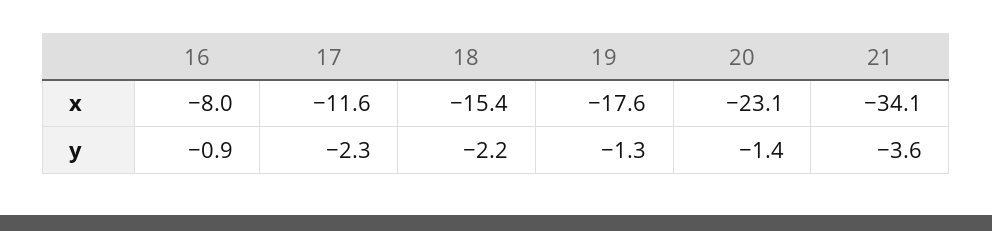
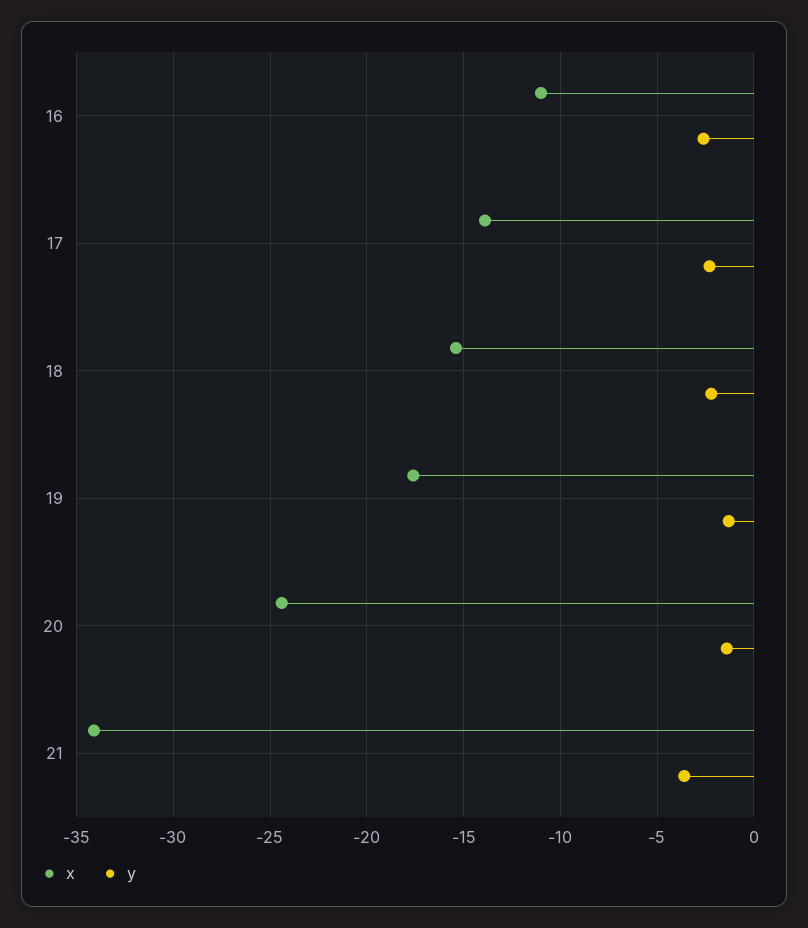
  {
    "x": {
-     "16": -8,
+     "16": -11,
-     "17": -11.6,
+     "17": -14,
      "18": -15.4,
      "19": -17.6,
-     "20": -23.1,
+     "20": -24.5,
      "21": -34.1
    },
    "y": {
-     "16": -0.9,
+     "16": -2.5,
      "17": -2.3,
      "18": -2.2,
      "19": -1.3,
      "20": -1.4,
      "21": -3.6
    }
  }

